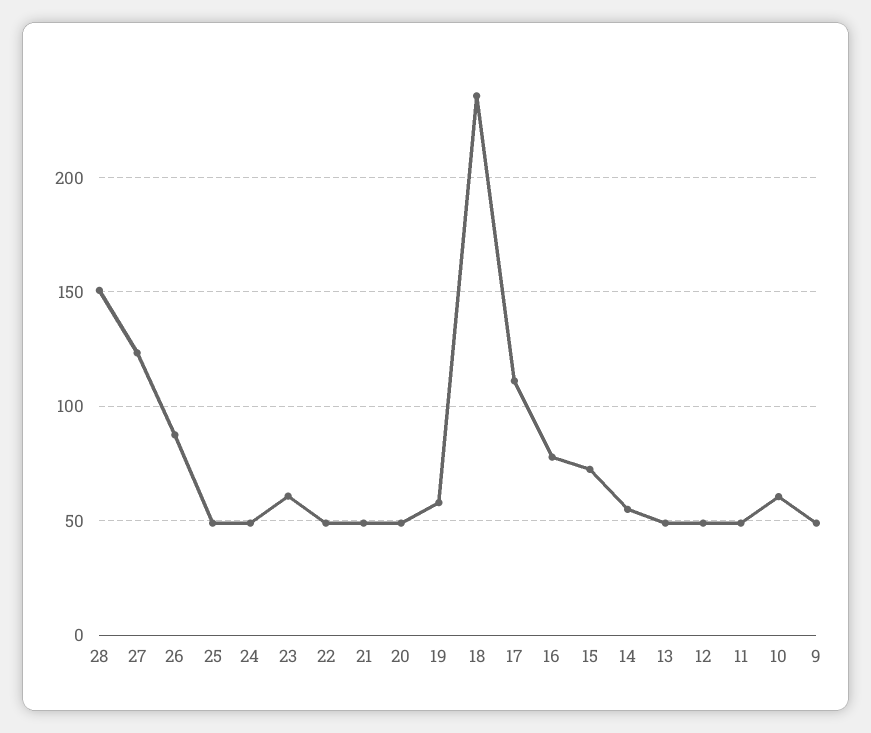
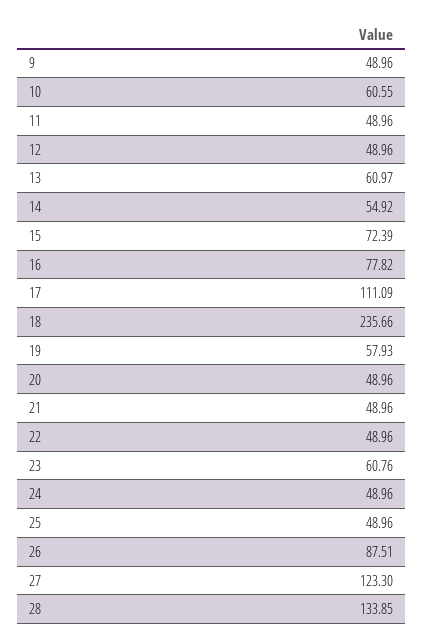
  {
-   "28": 150,
+   "28": 133.85,
    "27": 123.3,
    "26": 87.51,
    "25": 48.96,
    "24": 48.96,
    "23": 60.76,
    "22": 48.96,
    "21": 48.96,
    "20": 48.96,
    "19": 57.93,
    "18": 235.66,
    "17": 111.09,
    "16": 77.82,
    "15": 72.39,
    "14": 54.92,
-   "13": 50,
+   "13": 60.97,
    "12": 48.96,
    "11": 48.96,
    "10": 60.55,
    "9": 48.96
  }

